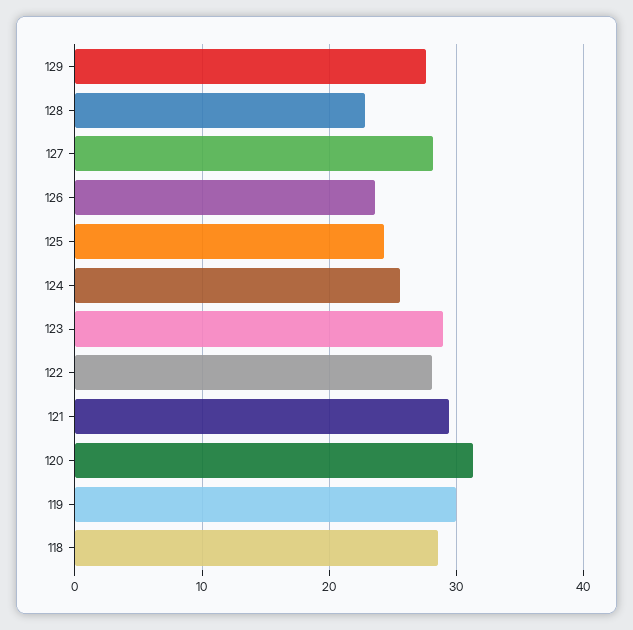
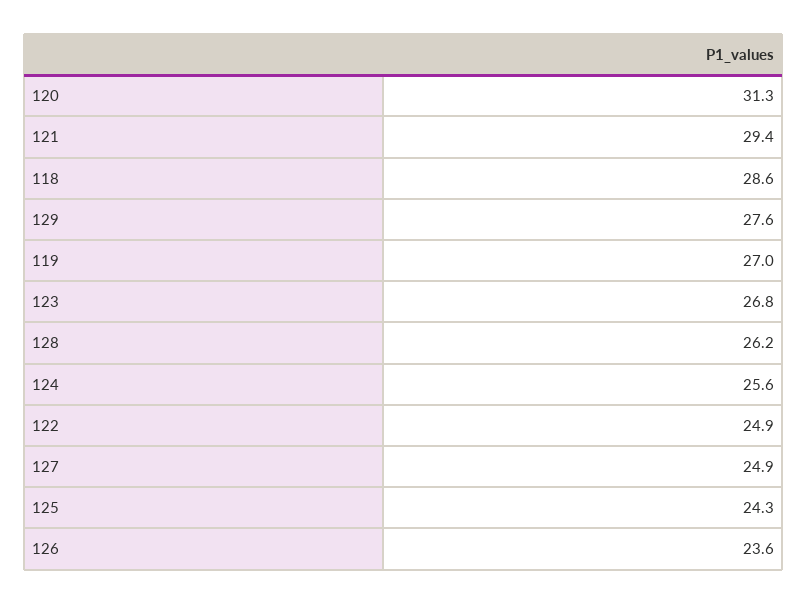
  {
    "129": 27.6,
-   "128": 23,
+   "128": 26.2,
-   "127": 28,
+   "127": 24.9,
    "126": 23.6,
    "125": 24.3,
    "124": 25.6,
-   "123": 29,
+   "123": 26.8,
-   "122": 28,
+   "122": 24.9,
    "121": 29.4,
    "120": 31.3,
-   "119": 30,
+   "119": 27,
    "118": 28.6
  }

